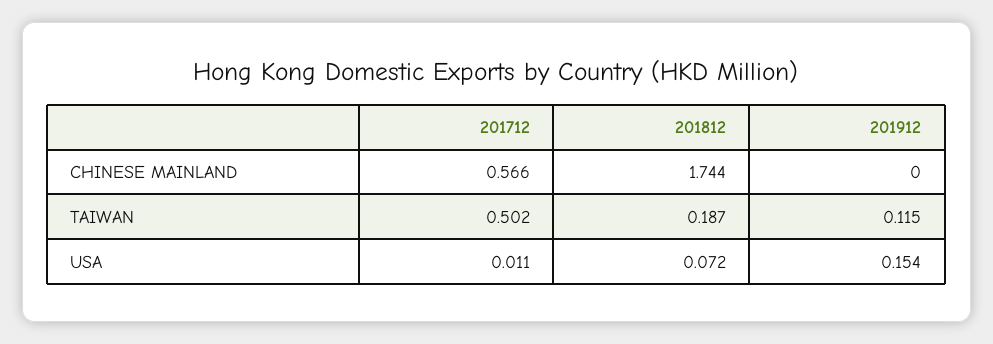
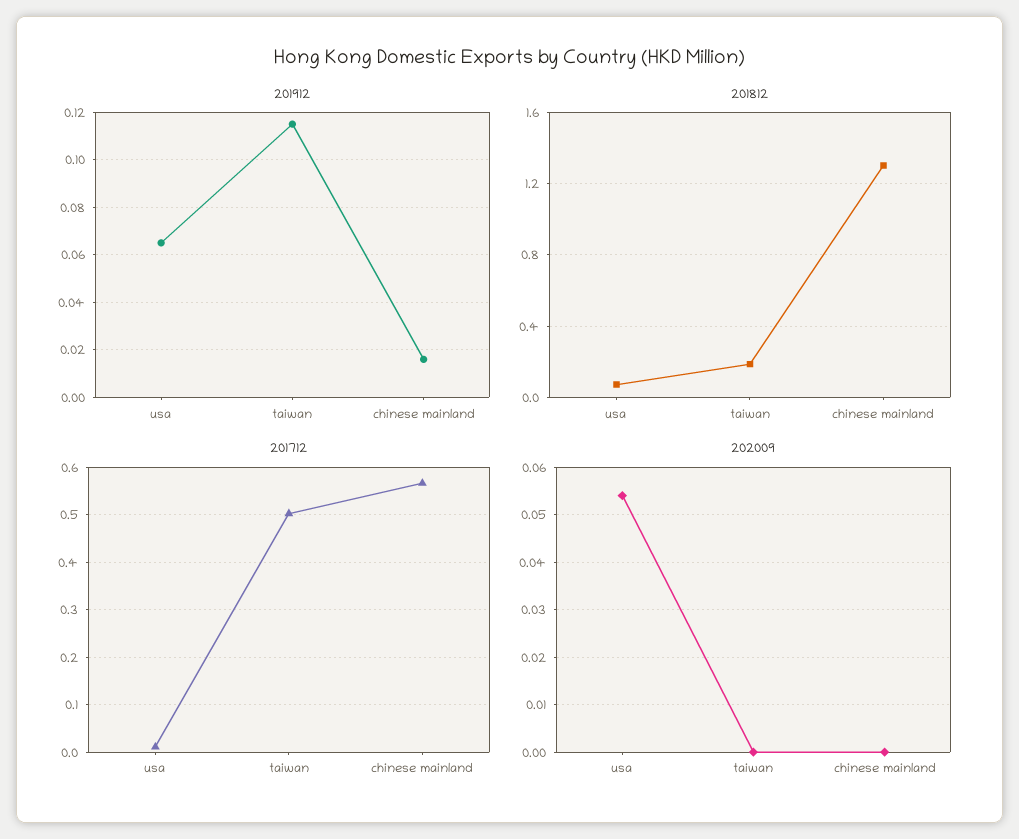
  {
    "201712": {
      "CHINESE MAINLAND": 0.566,
      "TAIWAN": 0.502,
      "USA": 0.011
    },
    "201812": {
-     "CHINESE MAINLAND": 1.744,
+     "CHINESE MAINLAND": 1.3,
      "TAIWAN": 0.187,
      "USA": 0.072
    },
    "201912": {
-     "CHINESE MAINLAND": 0,
+     "CHINESE MAINLAND": 0.015,
      "TAIWAN": 0.115,
-     "USA": 0.154
+     "USA": 0.065
-   }
+   },
+   "202009": {
+     "USA": 0.055,
+     "TAIWAN": 0,
+     "CHINESE MAINLAND": 0
+   }
  }

